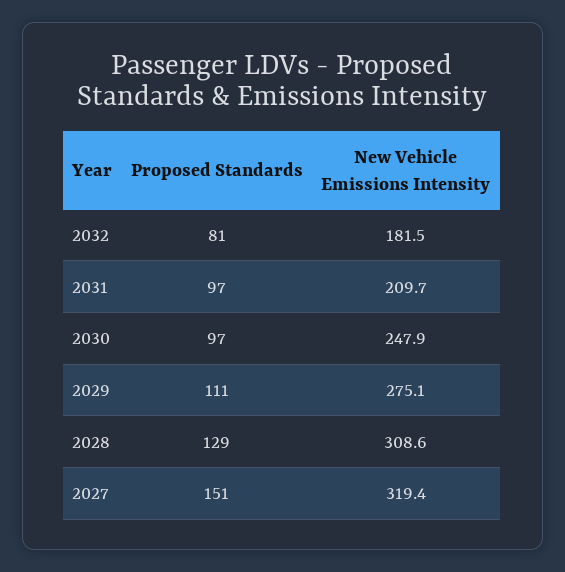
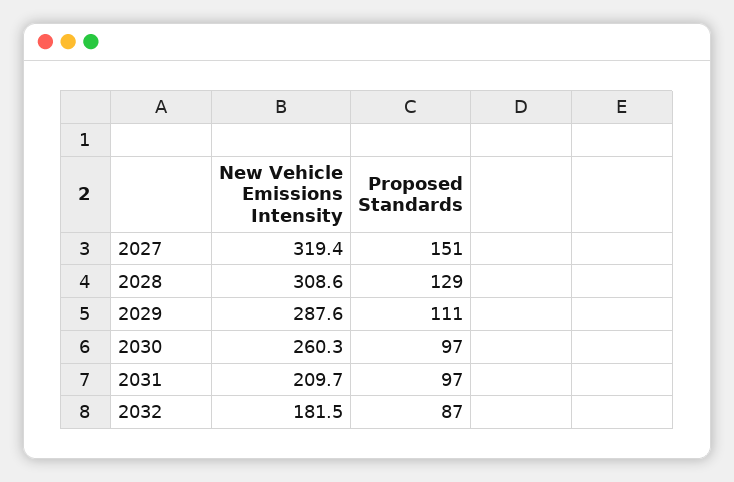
  {
    "Proposed Standards": {
-     "2032": 81,
+     "2032": 87,
      "2031": 97,
      "2030": 97,
      "2029": 111,
      "2028": 129,
      "2027": 151
    },
    "New Vehicle Emissions Intensity": {
      "2032": 181.5,
      "2031": 209.7,
-     "2030": 247.9,
+     "2030": 260.3,
-     "2029": 275.1,
+     "2029": 287.6,
      "2028": 308.6,
      "2027": 319.4
    }
  }

